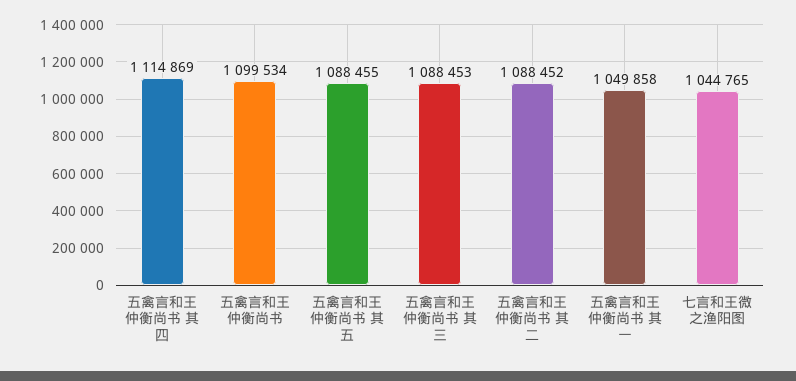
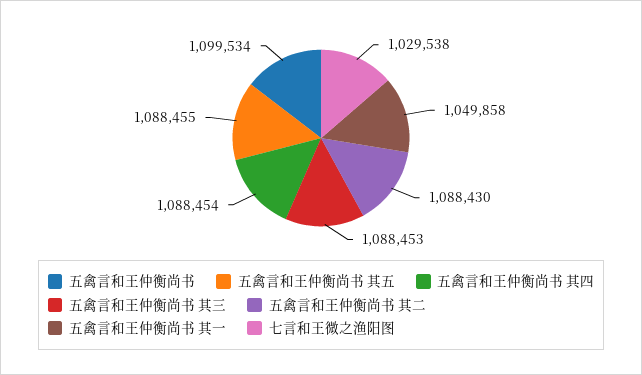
  {
-   "五禽言和王仲衡尚书 其四": 1114869,
+   "五禽言和王仲衡尚书 其四": 1088454,
    "五禽言和王仲衡尚书": 1099534,
    "五禽言和王仲衡尚书 其五": 1088455,
    "五禽言和王仲衡尚书 其三": 1088453,
-   "五禽言和王仲衡尚书 其二": 1088452,
+   "五禽言和王仲衡尚书 其二": 1088430,
    "五禽言和王仲衡尚书 其一": 1049858,
-   "七言和王微之渔阳图": 1044765
+   "七言和王微之渔阳图": 1029538
  }

